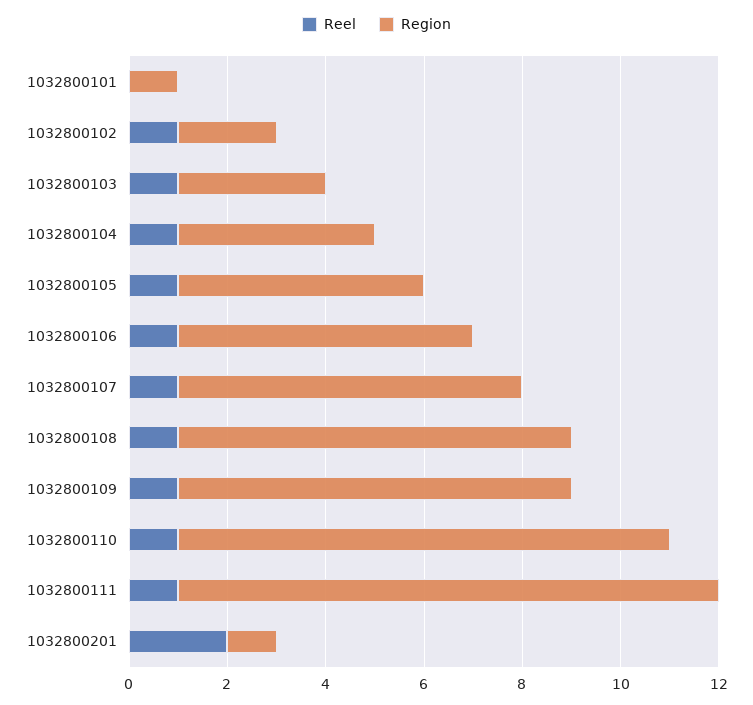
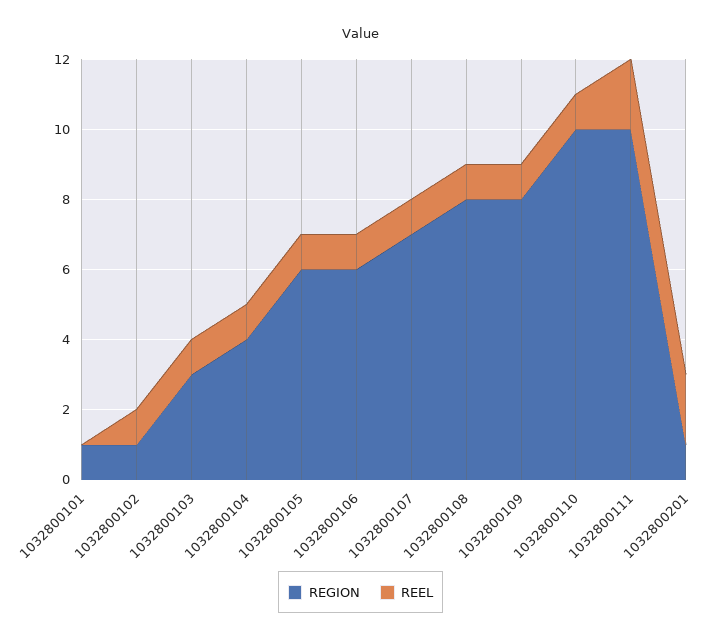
  {
    "Reel": {
      "1032800101": 0,
      "1032800102": 1,
      "1032800103": 1,
      "1032800104": 1,
      "1032800105": 1,
      "1032800106": 1,
      "1032800107": 1,
      "1032800108": 1,
      "1032800109": 1,
      "1032800110": 1,
-     "1032800111": 1,
+     "1032800111": 2,
      "1032800201": 2
    },
    "Region": {
      "1032800101": 1,
-     "1032800102": 2,
+     "1032800102": 1,
      "1032800103": 3,
      "1032800104": 4,
-     "1032800105": 5,
+     "1032800105": 6,
      "1032800106": 6,
      "1032800107": 7,
      "1032800108": 8,
      "1032800109": 8,
      "1032800110": 10,
-     "1032800111": 11,
+     "1032800111": 10,
      "1032800201": 1
    }
  }

